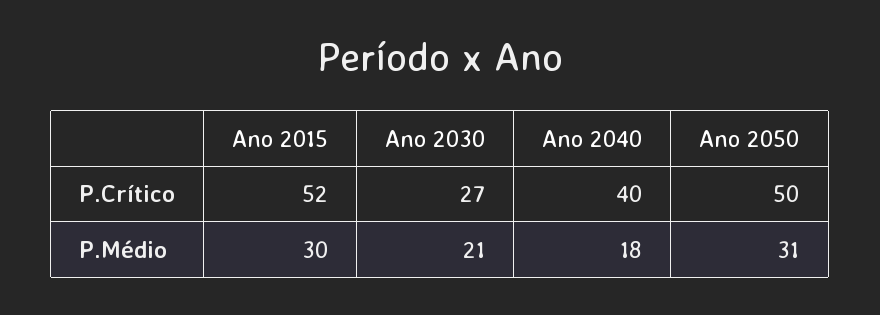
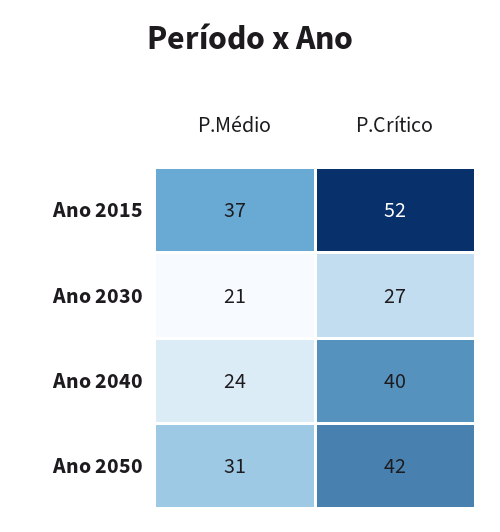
  {
    "Ano 2015": {
      "P.Crítico": 52,
-     "P.Médio": 30
+     "P.Médio": 37
    },
    "Ano 2030": {
      "P.Crítico": 27,
      "P.Médio": 21
    },
    "Ano 2040": {
      "P.Crítico": 40,
-     "P.Médio": 18
+     "P.Médio": 24
    },
    "Ano 2050": {
-     "P.Crítico": 50,
+     "P.Crítico": 42,
      "P.Médio": 31
    }
  }

